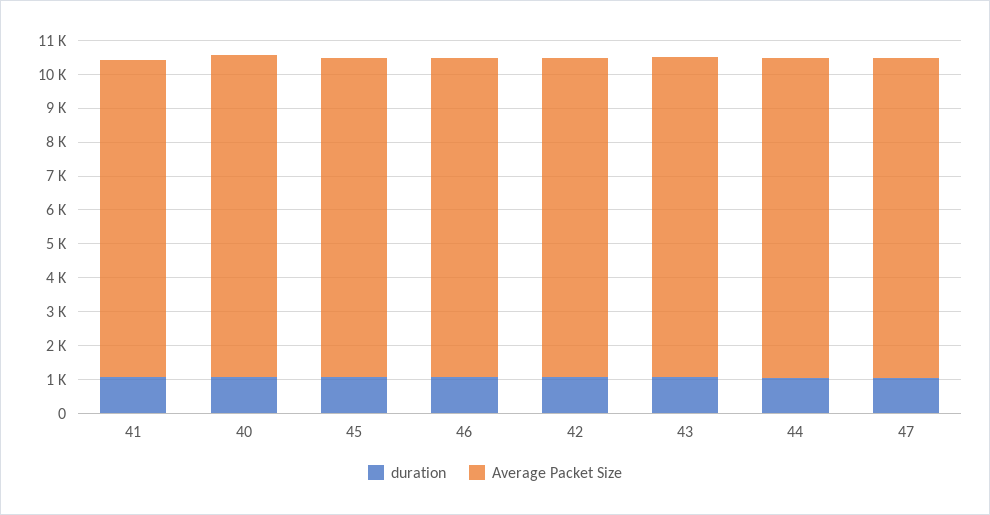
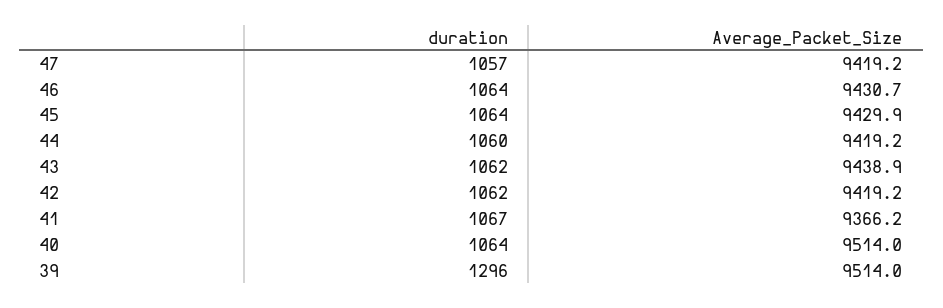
  {
    "duration": {
      "41": 1067,
      "40": 1064,
      "45": 1064,
      "46": 1064,
      "42": 1062,
      "43": 1062,
      "44": 1060,
-     "47": 1057
+     "47": 1057,
+     "39": 1296
    },
    "Average Packet Size": {
      "41": 9366.2,
      "40": 9514,
      "45": 9429.9,
      "46": 9430.7,
      "42": 9419.2,
      "43": 9438.9,
      "44": 9419.2,
-     "47": 9419.2
+     "47": 9419.2,
+     "39": 9514
    }
  }

